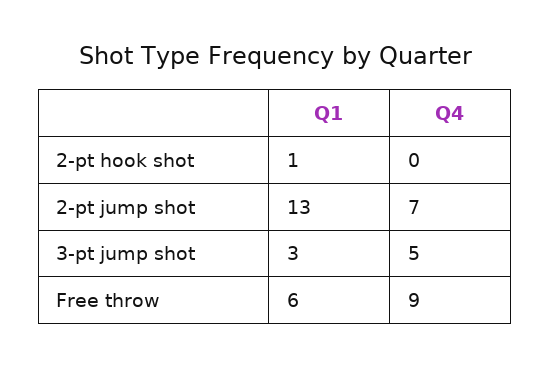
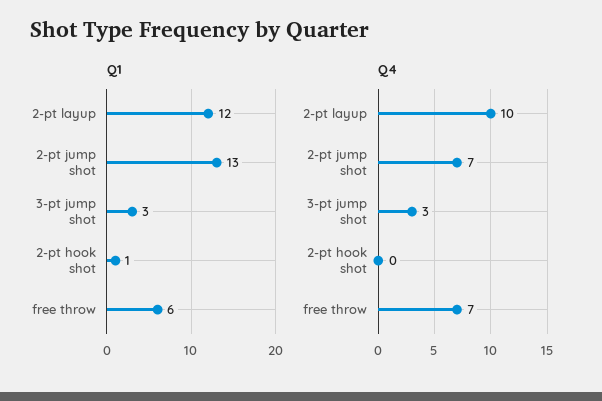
  {
    "Q1": {
      "2-pt hook shot": 1,
      "2-pt jump shot": 13,
      "3-pt jump shot": 3,
-     "Free throw": 6
+     "Free throw": 6,
+     "2-pt layup": 12
    },
    "Q4": {
      "2-pt hook shot": 0,
      "2-pt jump shot": 7,
-     "3-pt jump shot": 5,
+     "3-pt jump shot": 3,
-     "Free throw": 9
+     "Free throw": 7,
+     "2-pt layup": 10
    }
  }

